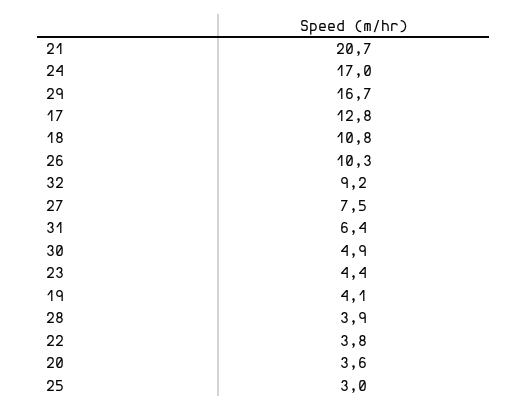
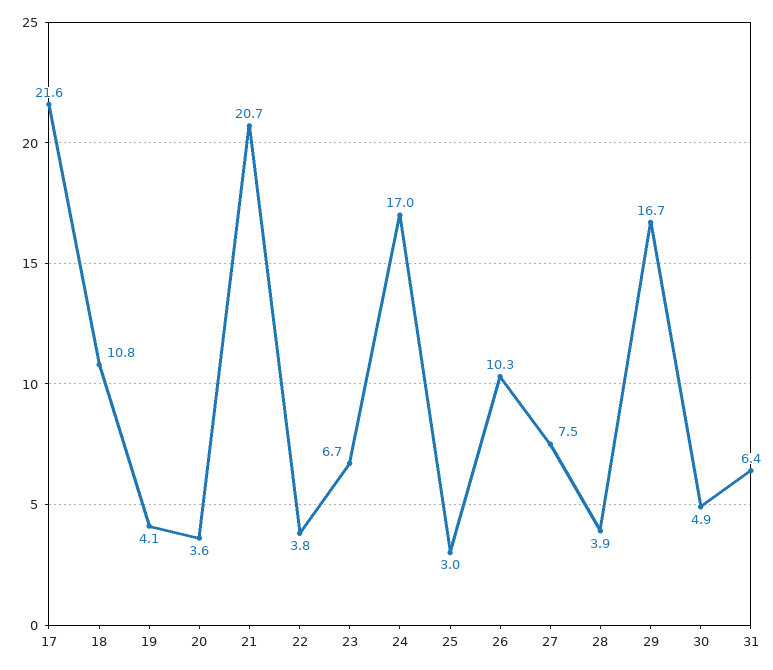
  {
    "21": 20.7,
    "24": 17,
    "29": 16.7,
-   "17": 12.8,
+   "17": 21.6,
    "18": 10.8,
    "26": 10.3,
-   "32": 9.2,
    "27": 7.5,
    "31": 6.4,
    "30": 4.9,
-   "23": 4.4,
+   "23": 6.7,
    "19": 4.1,
    "28": 3.9,
    "22": 3.8,
    "20": 3.6,
    "25": 3
  }

